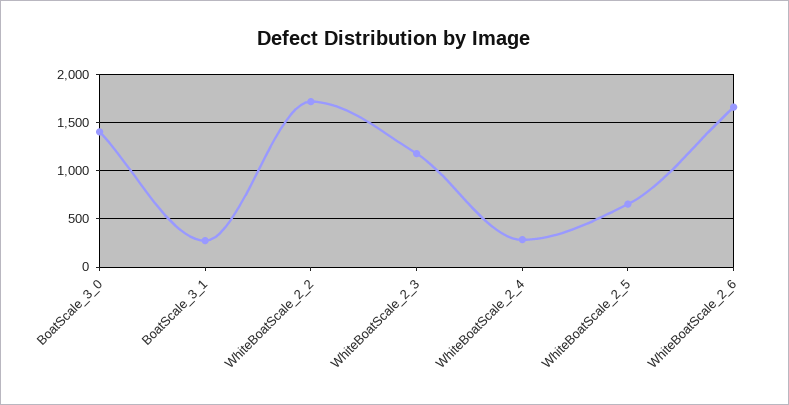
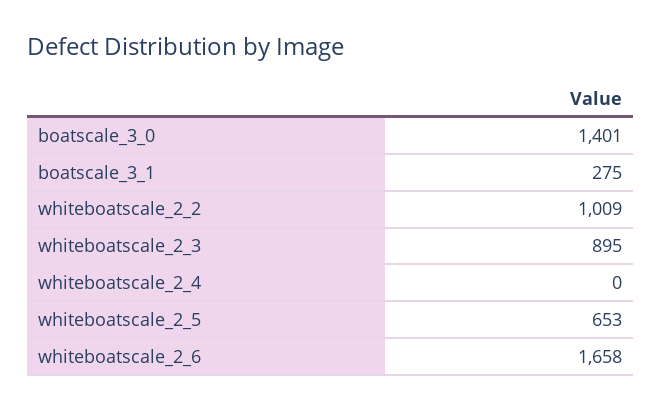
  {
    "BoatScale_3_0": 1401,
    "BoatScale_3_1": 275,
-   "WhiteBoatScale_2_2": 1700,
+   "WhiteBoatScale_2_2": 1009,
-   "WhiteBoatScale_2_3": 1200,
+   "WhiteBoatScale_2_3": 895,
-   "WhiteBoatScale_2_4": 300,
+   "WhiteBoatScale_2_4": 0,
    "WhiteBoatScale_2_5": 653,
    "WhiteBoatScale_2_6": 1658
  }

